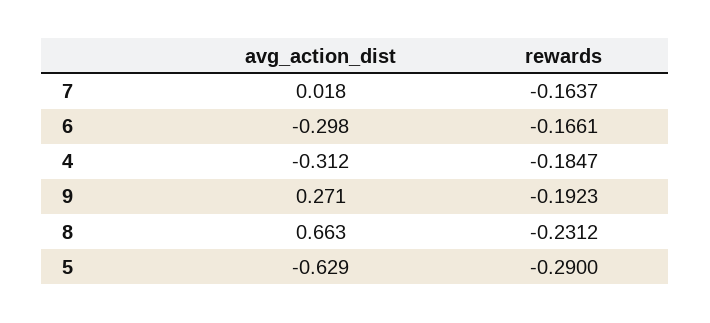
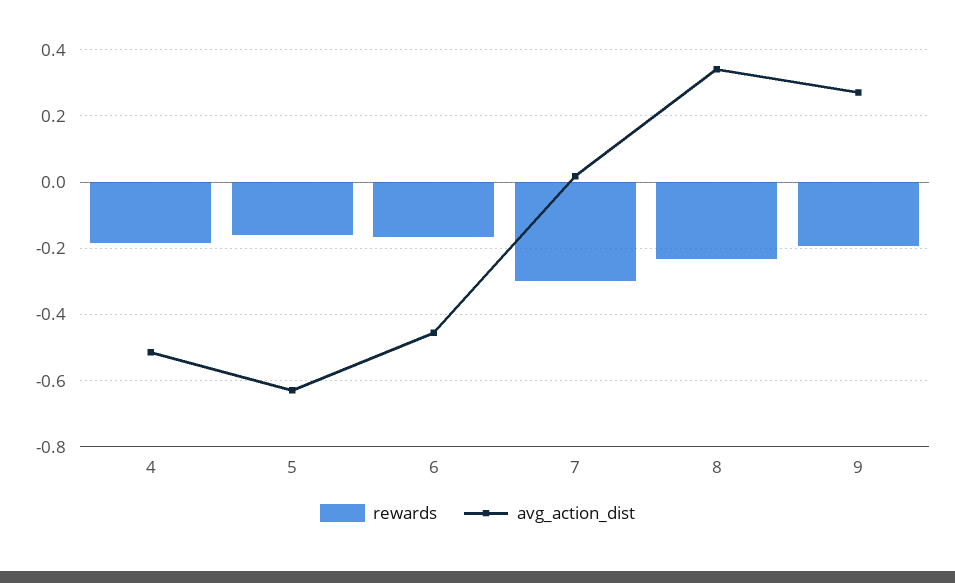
  {
    "avg_action_dist": {
      "7": 0.018,
-     "6": -0.298,
+     "6": -0.46,
-     "4": -0.312,
+     "4": -0.52,
      "9": 0.271,
-     "8": 0.663,
+     "8": 0.34,
      "5": -0.629
    },
    "rewards": {
-     "7": -0.1637,
+     "7": -0.3,
      "6": -0.1661,
      "4": -0.1847,
      "9": -0.1923,
      "8": -0.2312,
-     "5": -0.29
+     "5": -0.16
    }
  }

